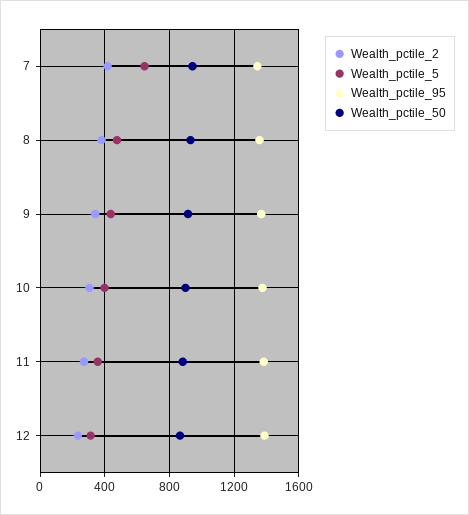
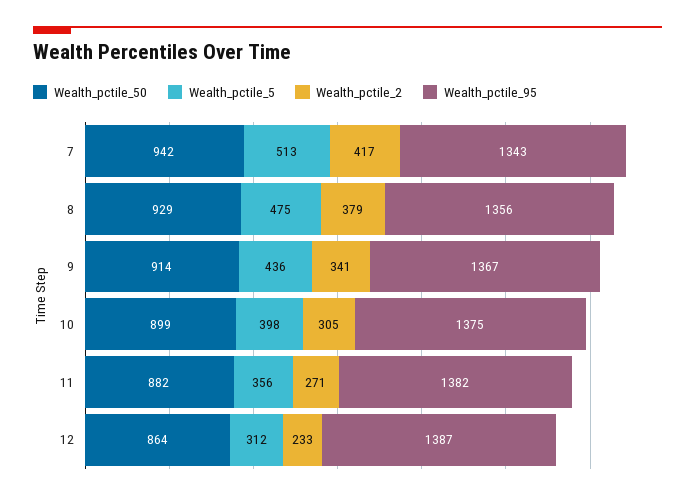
  {
    "Wealth_pctile_2": {
      "7": 417,
      "8": 379,
      "9": 341,
      "10": 305,
      "11": 271,
      "12": 233
    },
    "Wealth_pctile_5": {
-     "7": 650,
+     "7": 513,
      "8": 475,
      "9": 436,
      "10": 398,
      "11": 356,
      "12": 312
    },
    "Wealth_pctile_95": {
      "7": 1343,
      "8": 1356,
      "9": 1367,
      "10": 1375,
      "11": 1382,
      "12": 1387
    },
    "Wealth_pctile_50": {
      "7": 942,
      "8": 929,
      "9": 914,
      "10": 899,
      "11": 882,
      "12": 864
    }
  }

